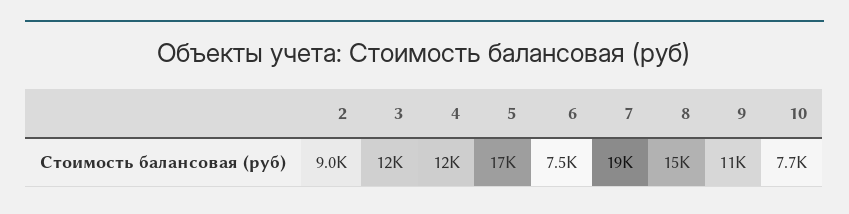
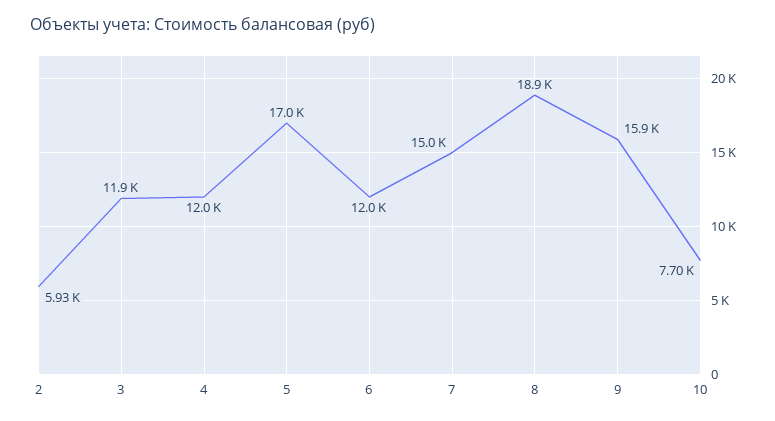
  {
-   "2": 9000,
+   "2": 5930,
    "3": 11900,
    "4": 12000,
    "5": 17000,
-   "6": 7500,
+   "6": 12000,
-   "7": 19000,
+   "7": 15000,
-   "8": 15000,
+   "8": 18900,
-   "9": 11000,
+   "9": 15900,
    "10": 7700
  }

